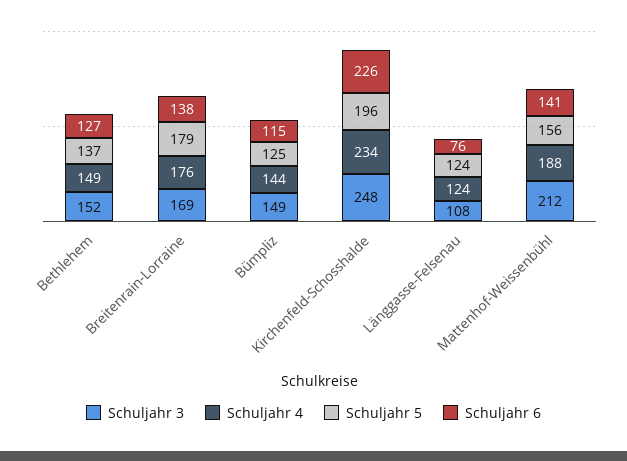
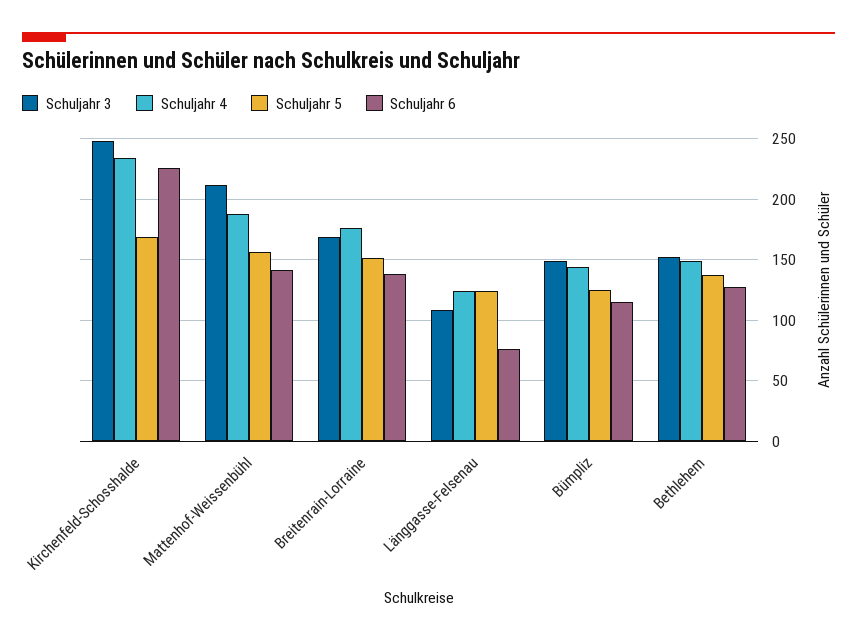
  {
    "Schuljahr 3": {
      "Bethlehem": 152,
      "Breitenrain-Lorraine": 169,
      "Bümpliz": 149,
      "Kirchenfeld-Schosshalde": 248,
      "Länggasse-Felsenau": 108,
      "Mattenhof-Weissenbühl": 212
    },
    "Schuljahr 4": {
      "Bethlehem": 149,
      "Breitenrain-Lorraine": 176,
      "Bümpliz": 144,
      "Kirchenfeld-Schosshalde": 234,
      "Länggasse-Felsenau": 124,
      "Mattenhof-Weissenbühl": 188
    },
    "Schuljahr 5": {
      "Bethlehem": 137,
-     "Breitenrain-Lorraine": 179,
+     "Breitenrain-Lorraine": 150,
      "Bümpliz": 125,
-     "Kirchenfeld-Schosshalde": 196,
+     "Kirchenfeld-Schosshalde": 170,
      "Länggasse-Felsenau": 124,
      "Mattenhof-Weissenbühl": 156
    },
    "Schuljahr 6": {
      "Bethlehem": 127,
      "Breitenrain-Lorraine": 138,
      "Bümpliz": 115,
      "Kirchenfeld-Schosshalde": 226,
      "Länggasse-Felsenau": 76,
      "Mattenhof-Weissenbühl": 141
    }
  }

